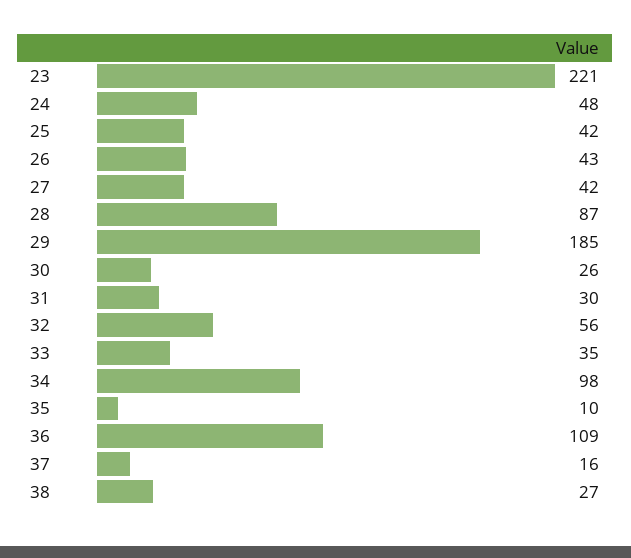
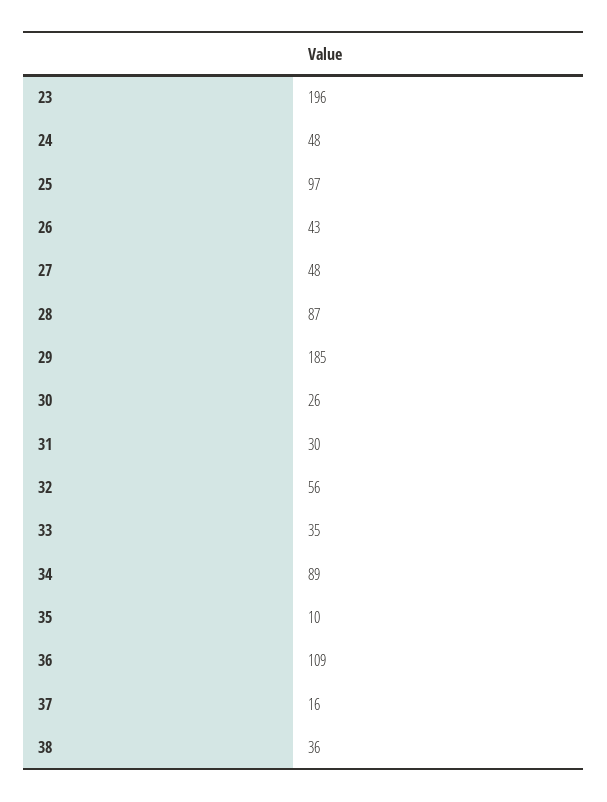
  {
-   "23": 221,
+   "23": 196,
    "24": 48,
-   "25": 42,
+   "25": 97,
    "26": 43,
-   "27": 42,
+   "27": 48,
    "28": 87,
    "29": 185,
    "30": 26,
    "31": 30,
    "32": 56,
    "33": 35,
-   "34": 98,
+   "34": 89,
    "35": 10,
    "36": 109,
    "37": 16,
-   "38": 27
+   "38": 36
  }

